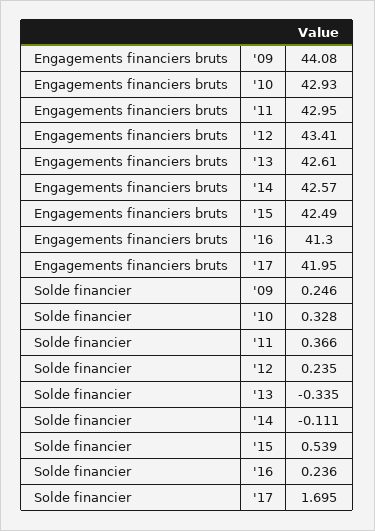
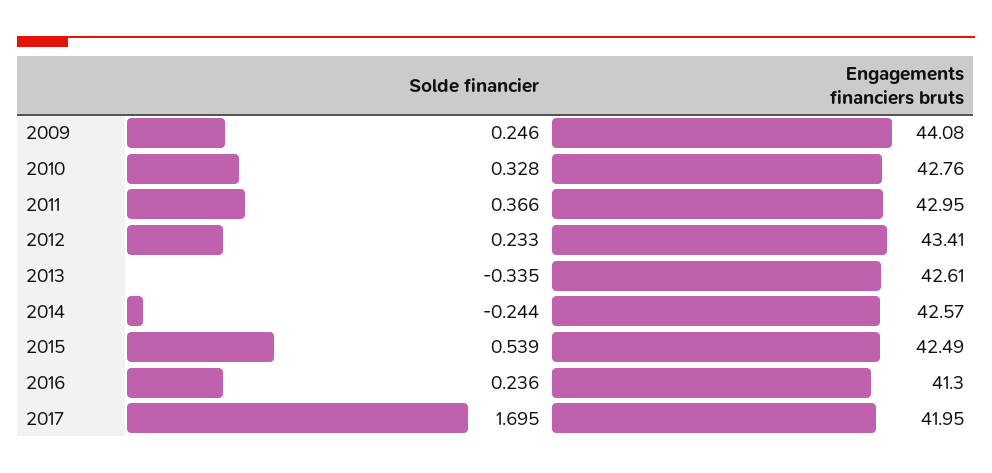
  {
    "Engagements financiers bruts": {
      "'09": 44.08,
-     "'10": 42.93,
+     "'10": 42.76,
      "'11": 42.95,
      "'12": 43.41,
      "'13": 42.61,
      "'14": 42.57,
      "'15": 42.49,
      "'16": 41.3,
      "'17": 41.95
    },
    "Solde financier": {
      "'09": 0.246,
      "'10": 0.328,
      "'11": 0.366,
-     "'12": 0.235,
+     "'12": 0.233,
      "'13": -0.335,
-     "'14": -0.111,
+     "'14": -0.244,
      "'15": 0.539,
      "'16": 0.236,
      "'17": 1.695
    }
  }

